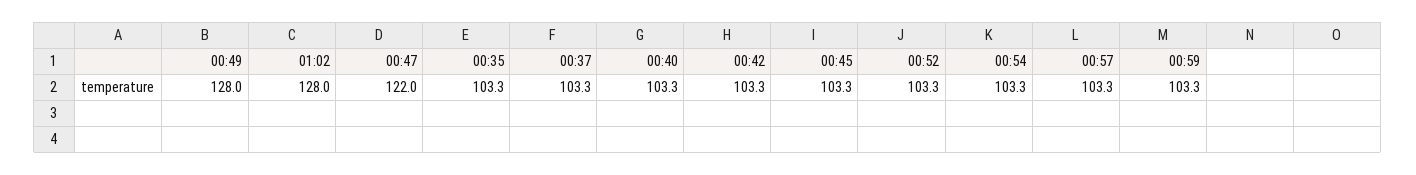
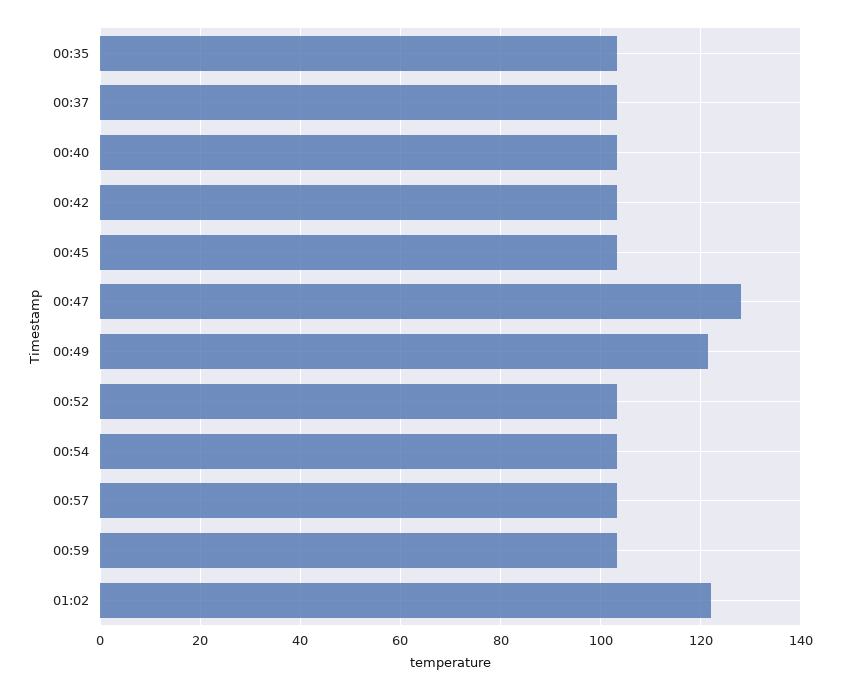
  {
-   "00:49": 128,
+   "00:49": 122,
-   "01:02": 128,
+   "01:02": 122,
-   "00:47": 122,
+   "00:47": 128,
    "00:35": 103.3,
    "00:37": 103.3,
    "00:40": 103.3,
    "00:42": 103.3,
    "00:45": 103.3,
    "00:52": 103.3,
    "00:54": 103.3,
    "00:57": 103.3,
    "00:59": 103.3
  }

